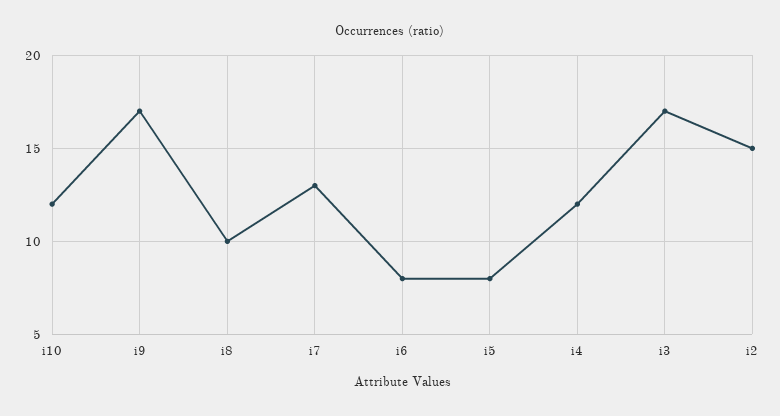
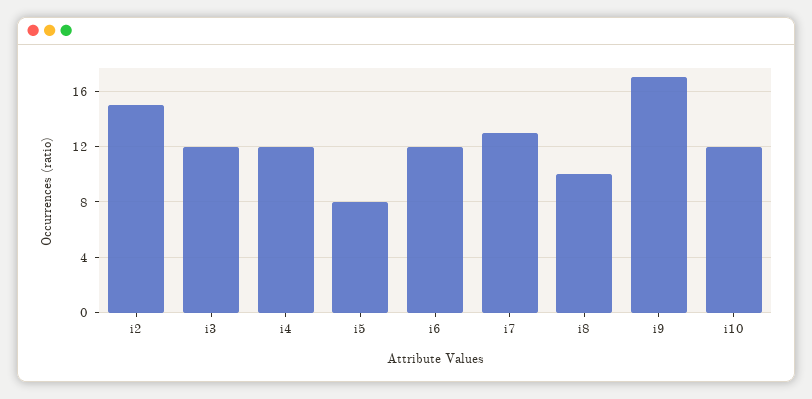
  {
    "i10": 12,
    "i9": 17,
    "i8": 10,
    "i7": 13,
-   "i6": 8,
+   "i6": 12,
    "i5": 8,
    "i4": 12,
-   "i3": 17,
+   "i3": 12,
    "i2": 15
  }

